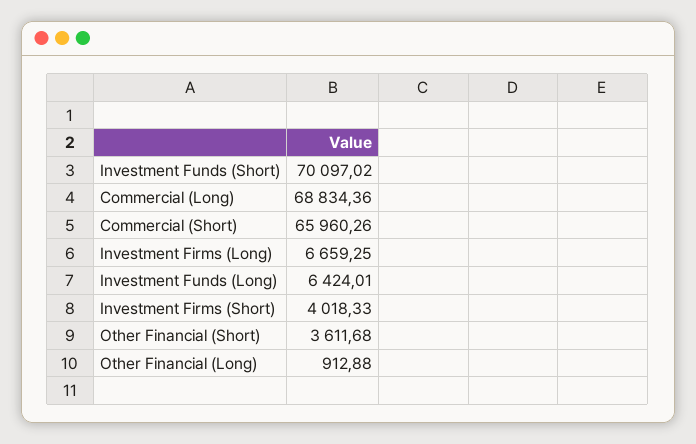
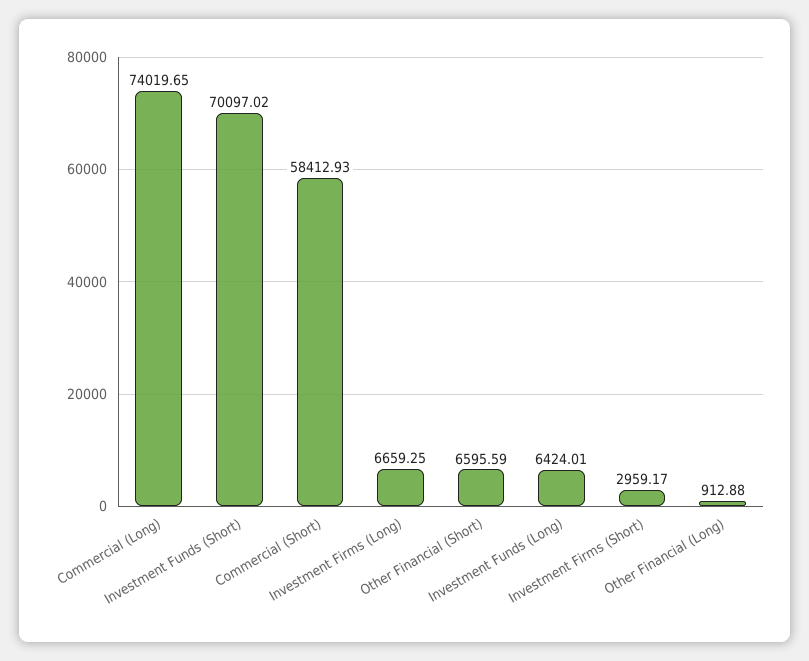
  {
    "Investment Funds (Short)": 70097.02,
-   "Commercial (Long)": 68834.36,
+   "Commercial (Long)": 74019.65,
-   "Commercial (Short)": 65960.26,
+   "Commercial (Short)": 58412.93,
    "Investment Firms (Long)": 6659.25,
    "Investment Funds (Long)": 6424.01,
-   "Investment Firms (Short)": 4018.33,
+   "Investment Firms (Short)": 2959.17,
-   "Other Financial (Short)": 3611.68,
+   "Other Financial (Short)": 6595.59,
    "Other Financial (Long)": 912.88
  }

